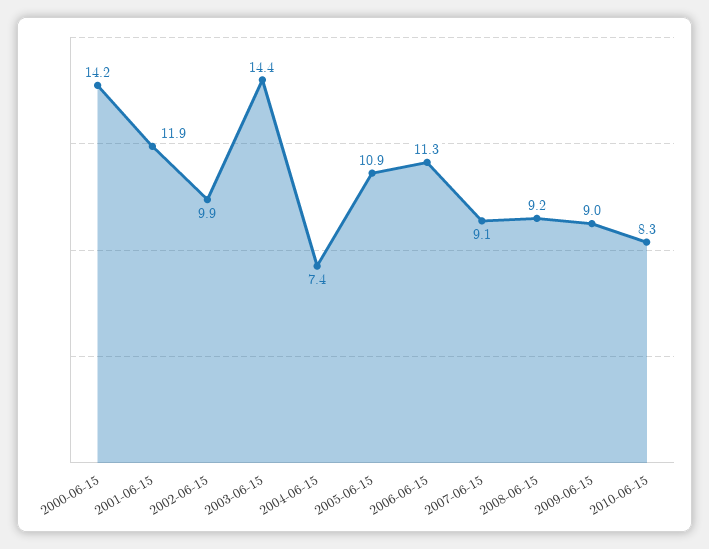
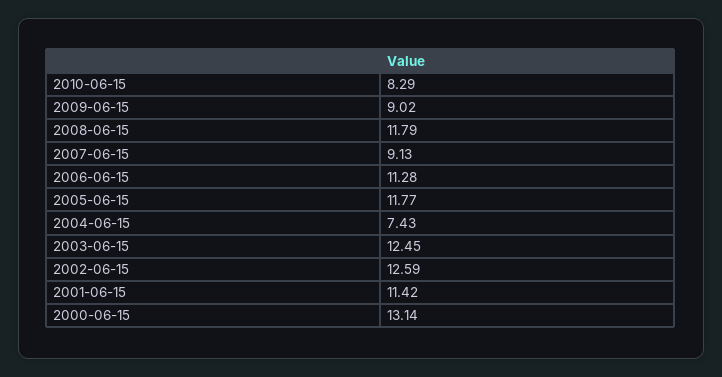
  {
-   "2000-06-15": 14.2,
+   "2000-06-15": 13.14,
-   "2001-06-15": 11.9,
+   "2001-06-15": 11.42,
-   "2002-06-15": 9.9,
+   "2002-06-15": 12.59,
-   "2003-06-15": 14.4,
+   "2003-06-15": 12.45,
    "2004-06-15": 7.43,
-   "2005-06-15": 10.9,
+   "2005-06-15": 11.77,
    "2006-06-15": 11.28,
    "2007-06-15": 9.13,
-   "2008-06-15": 9.2,
+   "2008-06-15": 11.79,
    "2009-06-15": 9.02,
    "2010-06-15": 8.29
  }

